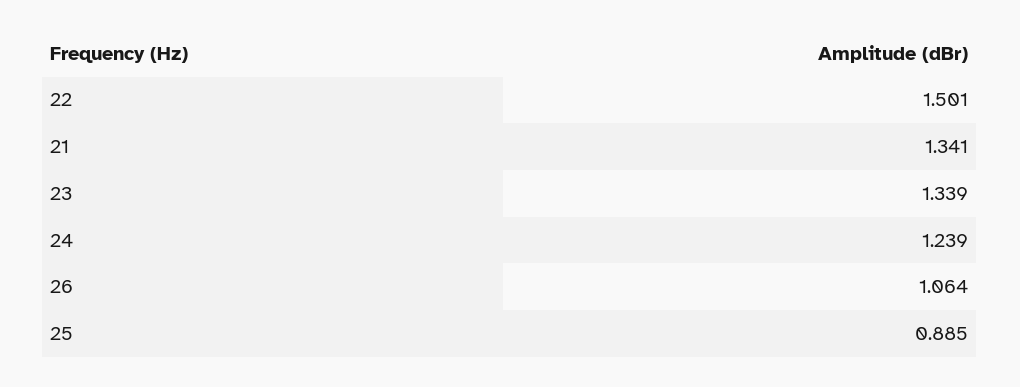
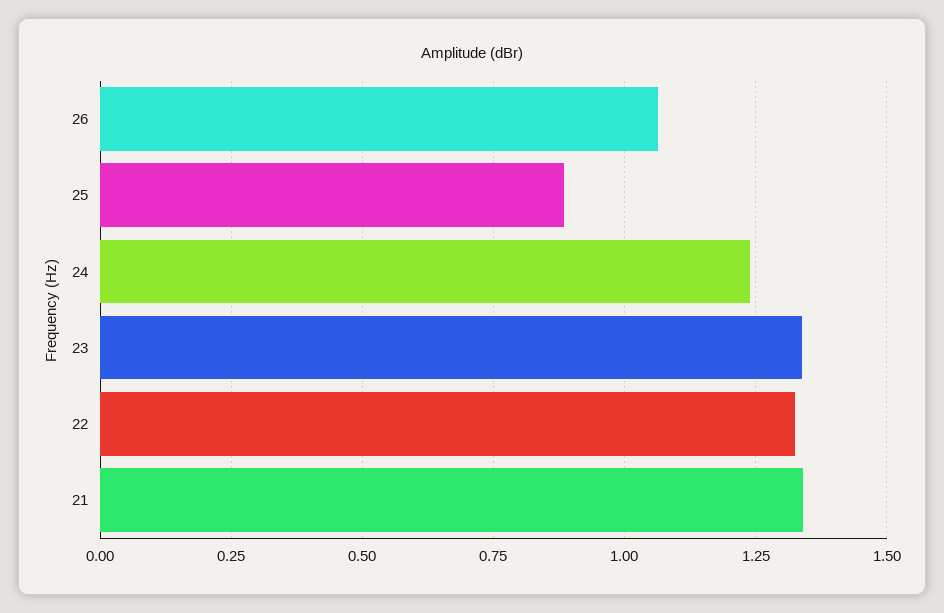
  {
-   "22": 1.501,
+   "22": 1.325,
    "21": 1.341,
    "23": 1.339,
    "24": 1.239,
    "26": 1.064,
    "25": 0.885
  }

